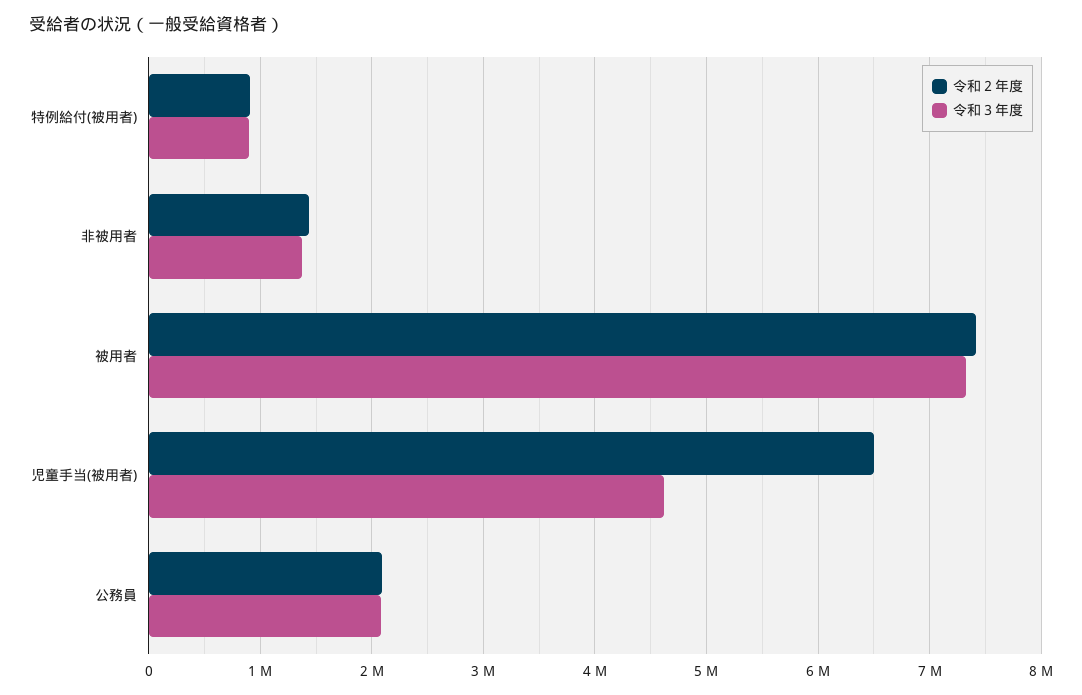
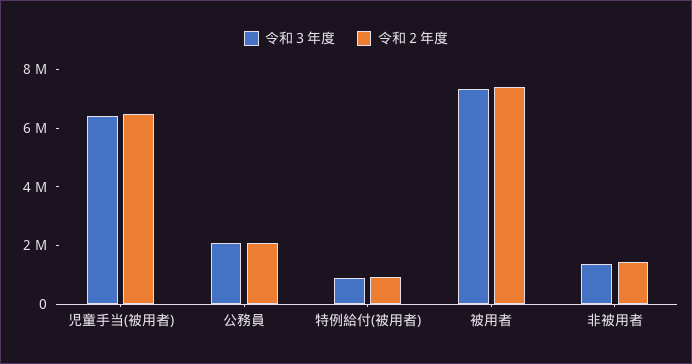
  {
    "令和２年度": {
      "特例給付(被用者)": 900000,
      "非被用者": 1400000,
      "被用者": 7400000,
      "児童手当(被用者)": 6500000,
      "公務員": 2100000
    },
    "令和３年度": {
      "特例給付(被用者)": 900000,
      "非被用者": 1400000,
      "被用者": 7300000,
-     "児童手当(被用者)": 4600000,
+     "児童手当(被用者)": 6500000,
      "公務員": 2100000
    }
  }

